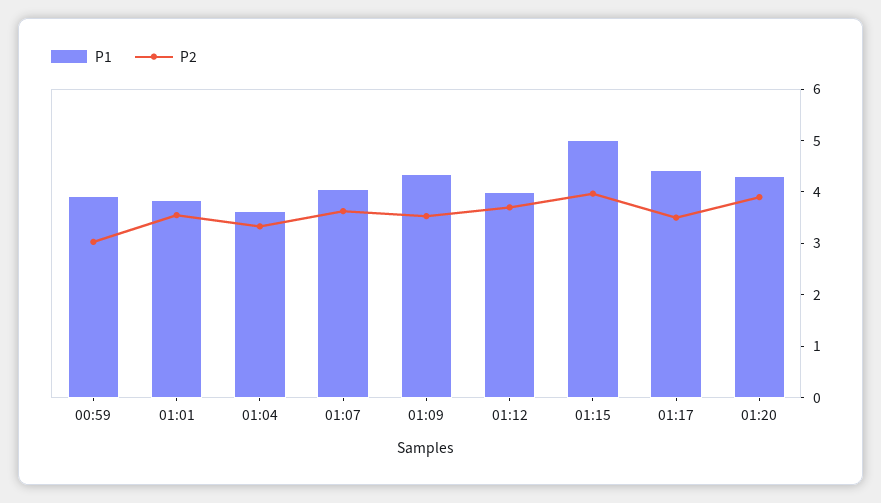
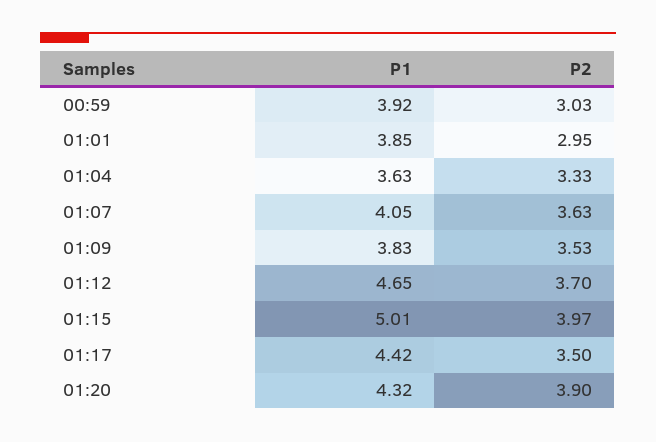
  {
    "P1": {
      "00:59": 3.92,
      "01:01": 3.85,
      "01:04": 3.63,
      "01:07": 4.05,
-     "01:09": 4.4,
+     "01:09": 3.83,
-     "01:12": 4,
+     "01:12": 4.65,
      "01:15": 5.01,
      "01:17": 4.42,
      "01:20": 4.32
    },
    "P2": {
      "00:59": 3.03,
-     "01:01": 3.6,
+     "01:01": 2.95,
      "01:04": 3.33,
      "01:07": 3.63,
      "01:09": 3.53,
      "01:12": 3.7,
      "01:15": 3.97,
      "01:17": 3.5,
      "01:20": 3.9
    }
  }

